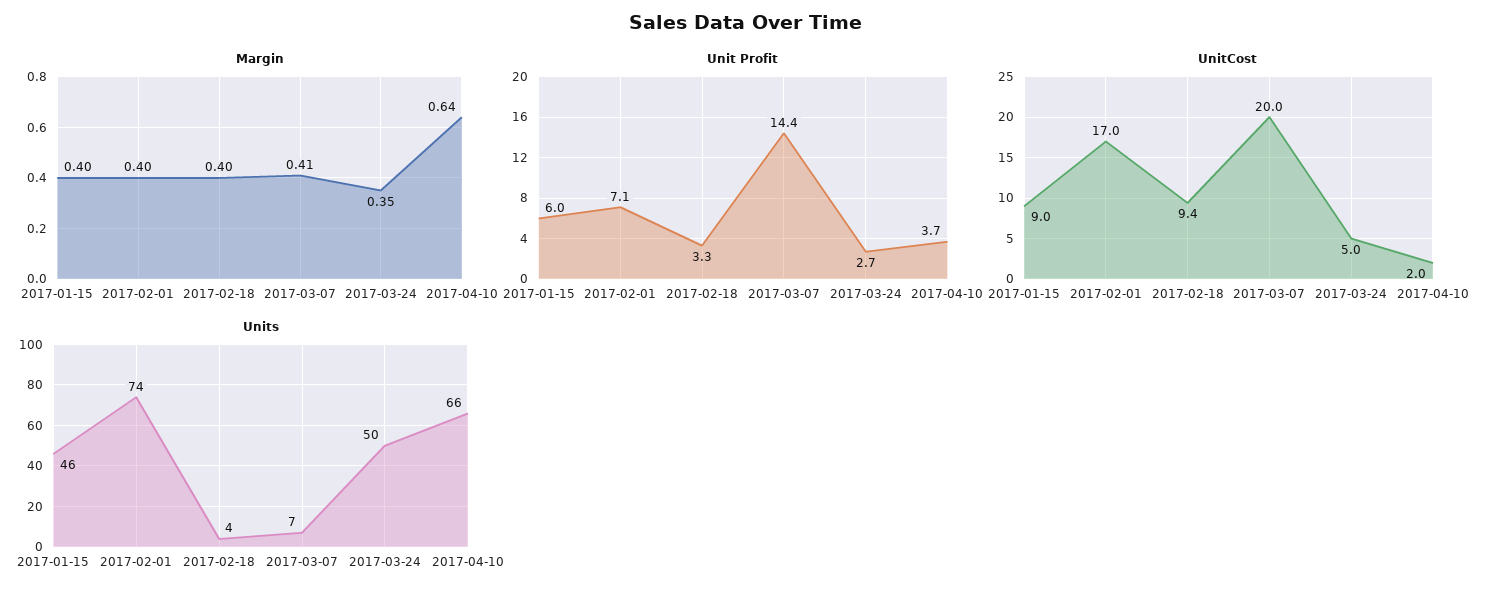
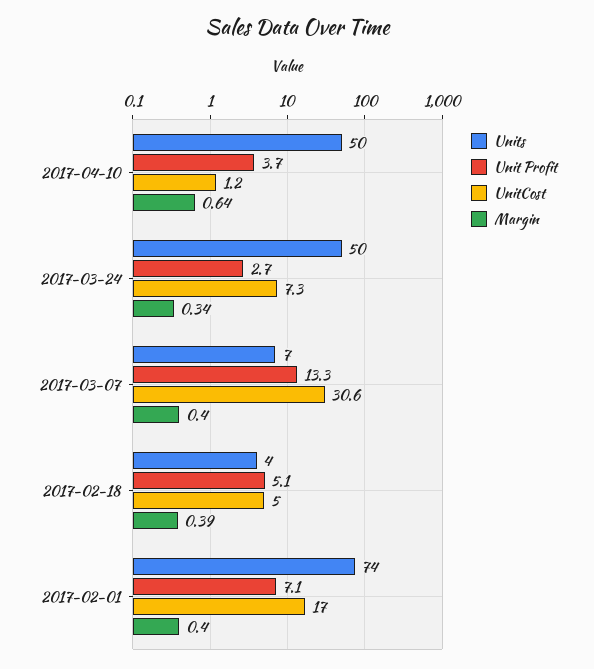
  {
    "Margin": {
-     "2017-01-15": 0.4,
      "2017-02-01": 0.4,
-     "2017-02-18": 0.4,
+     "2017-02-18": 0.39,
-     "2017-03-07": 0.41,
+     "2017-03-07": 0.4,
-     "2017-03-24": 0.35,
+     "2017-03-24": 0.34,
      "2017-04-10": 0.64
    },
    "Unit Profit": {
-     "2017-01-15": 6,
      "2017-02-01": 7.1,
-     "2017-02-18": 3.3,
+     "2017-02-18": 5.1,
-     "2017-03-07": 14.4,
+     "2017-03-07": 13.3,
      "2017-03-24": 2.7,
      "2017-04-10": 3.7
    },
    "UnitCost": {
-     "2017-01-15": 9,
      "2017-02-01": 17,
-     "2017-02-18": 9.4,
+     "2017-02-18": 5,
-     "2017-03-07": 20,
+     "2017-03-07": 30.6,
-     "2017-03-24": 5,
+     "2017-03-24": 7.3,
-     "2017-04-10": 2
+     "2017-04-10": 1.2
    },
    "Units": {
-     "2017-01-15": 46,
      "2017-02-01": 74,
      "2017-02-18": 4,
      "2017-03-07": 7,
      "2017-03-24": 50,
-     "2017-04-10": 66
+     "2017-04-10": 50
    }
  }

